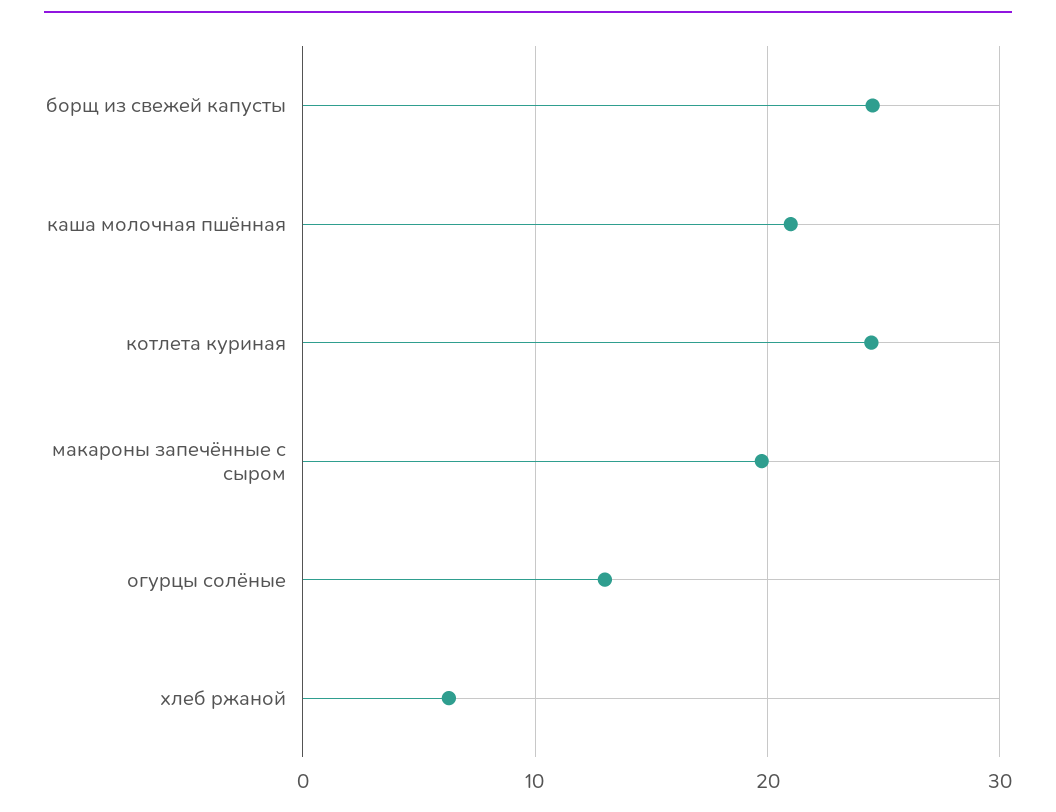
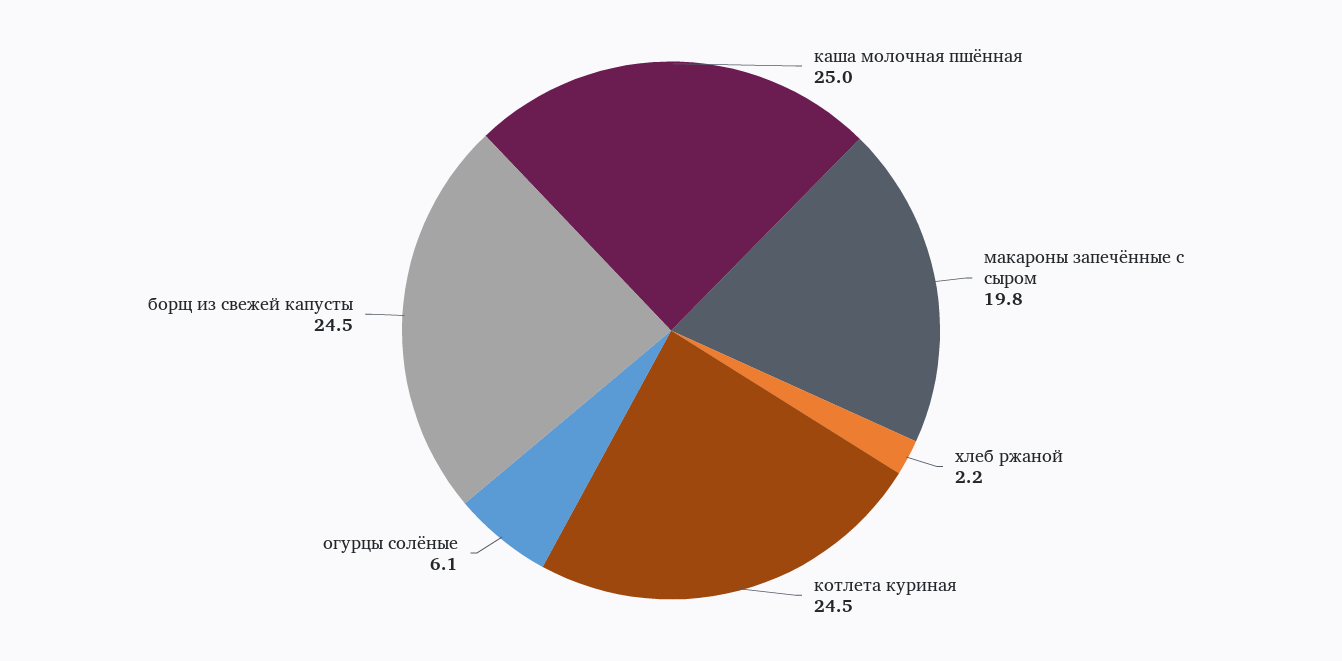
  {
    "борщ из свежей капусты": 24.5,
-   "каша молочная пшённая": 21,
+   "каша молочная пшённая": 25,
    "котлета куриная": 24.5,
    "макароны запечённые с сыром": 19.8,
-   "огурцы солёные": 13,
+   "огурцы солёные": 6.1,
-   "хлеб ржаной": 6
+   "хлеб ржаной": 2.2
  }

